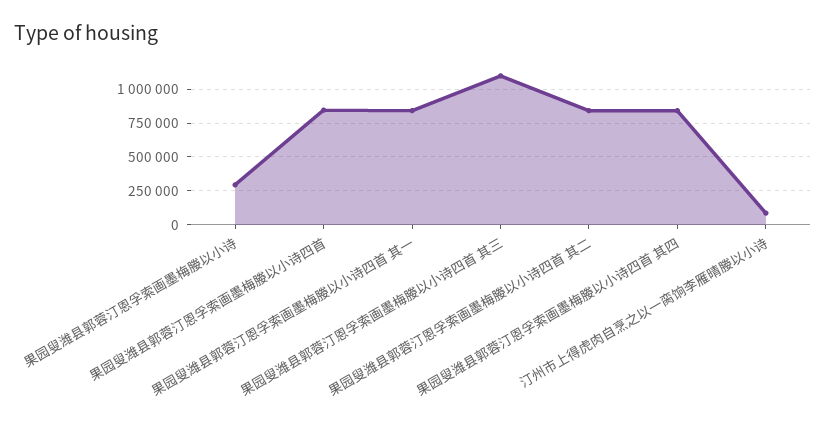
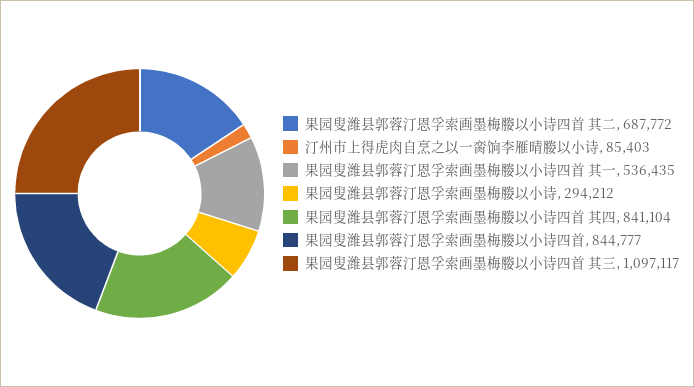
  {
    "果园叟潍县郭蓉汀恩孚索画墨梅媵以小诗": 294212,
    "果园叟潍县郭蓉汀恩孚索画墨梅媵以小诗四首": 844777,
-   "果园叟潍县郭蓉汀恩孚索画墨梅媵以小诗四首 其一": 850000,
+   "果园叟潍县郭蓉汀恩孚索画墨梅媵以小诗四首 其一": 536435,
    "果园叟潍县郭蓉汀恩孚索画墨梅媵以小诗四首 其三": 1097117,
-   "果园叟潍县郭蓉汀恩孚索画墨梅媵以小诗四首 其二": 850000,
+   "果园叟潍县郭蓉汀恩孚索画墨梅媵以小诗四首 其二": 687772,
    "果园叟潍县郭蓉汀恩孚索画墨梅媵以小诗四首 其四": 841104,
    "汀州市上得虎肉自烹之以一脔饷李雁晴媵以小诗": 85403
  }

